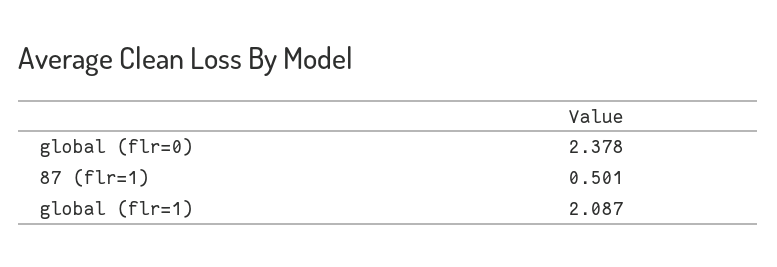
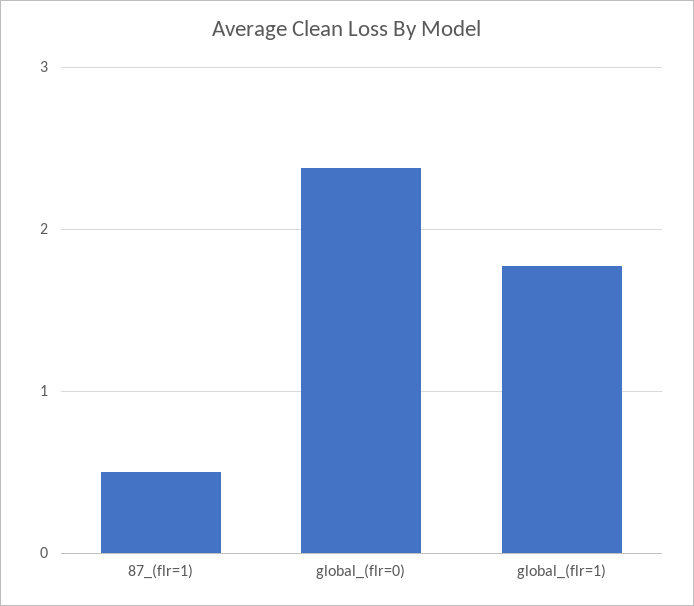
  {
    "global (flr=0)": 2.378,
    "87 (flr=1)": 0.501,
-   "global (flr=1)": 2.087
+   "global (flr=1)": 1.8
  }

